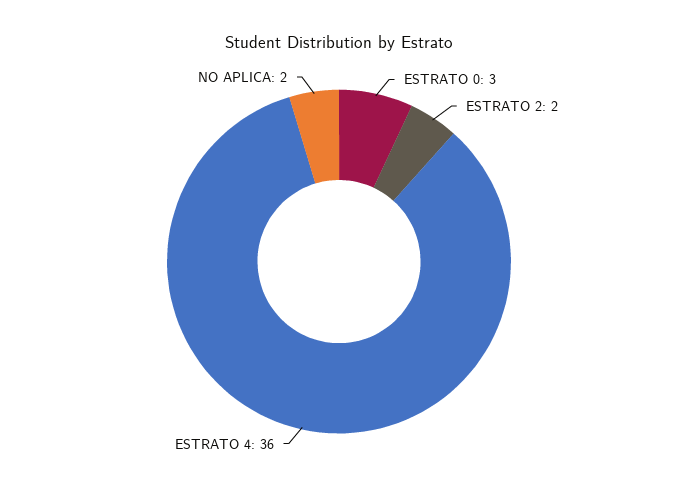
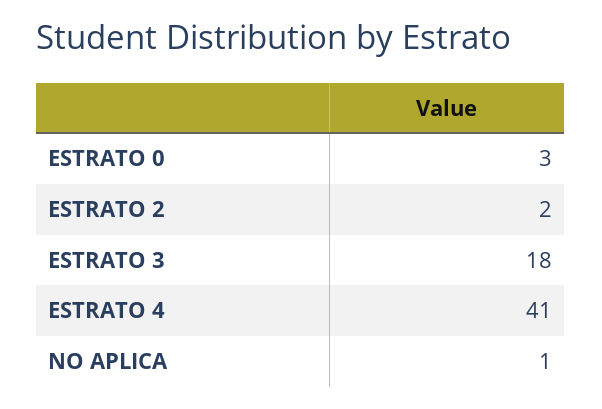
  {
    "ESTRATO 0": 3,
    "ESTRATO 2": 2,
-   "ESTRATO 4": 36,
+   "ESTRATO 4": 41,
-   "NO APLICA": 2
+   "NO APLICA": 1,
+   "ESTRATO 3": 18
  }

